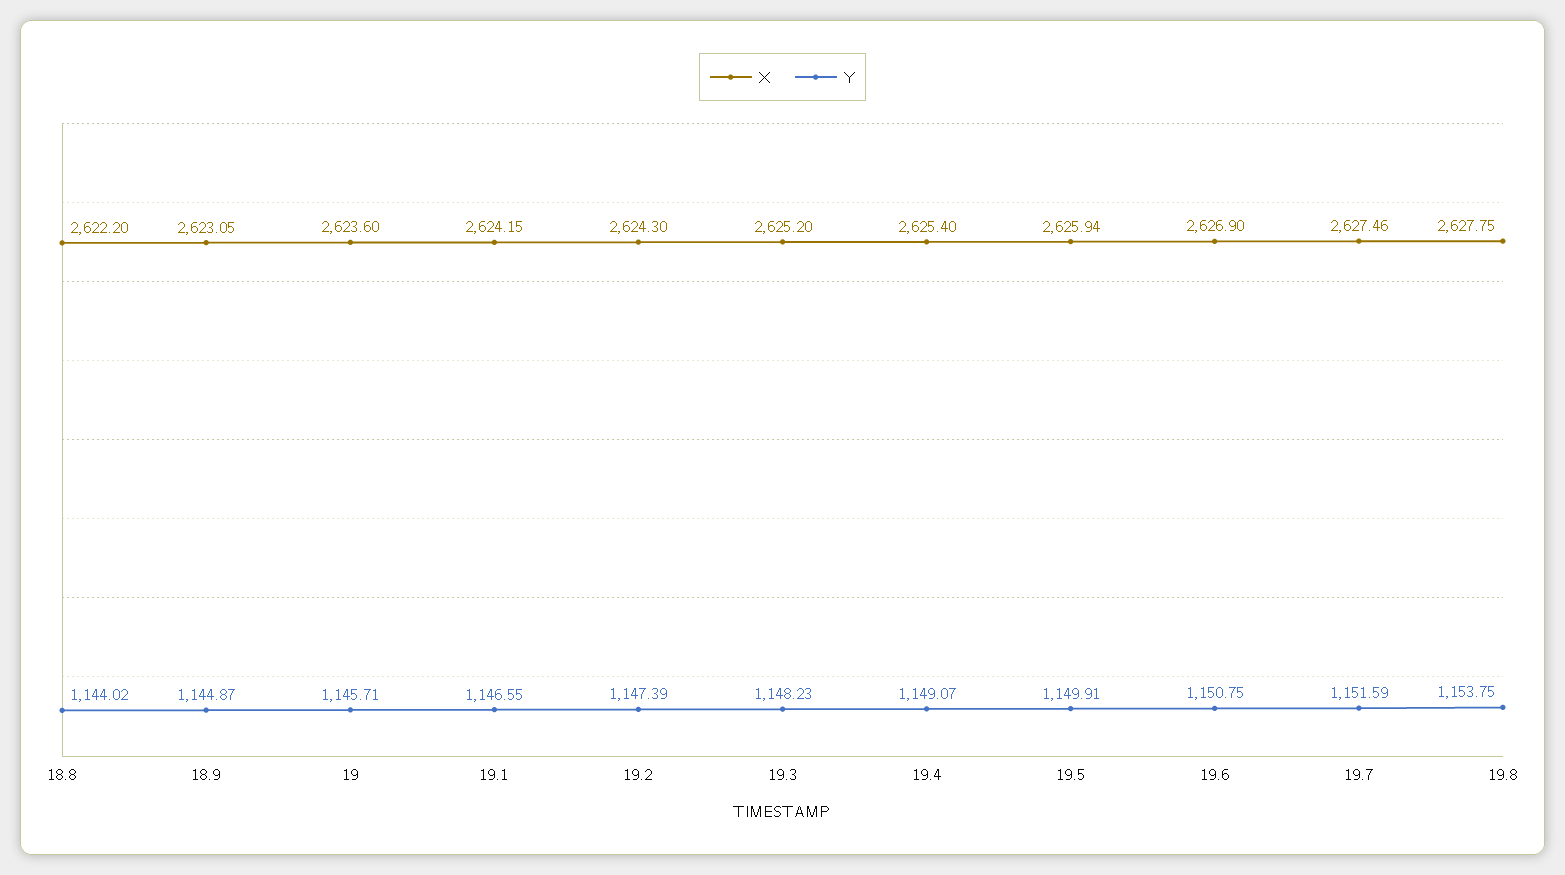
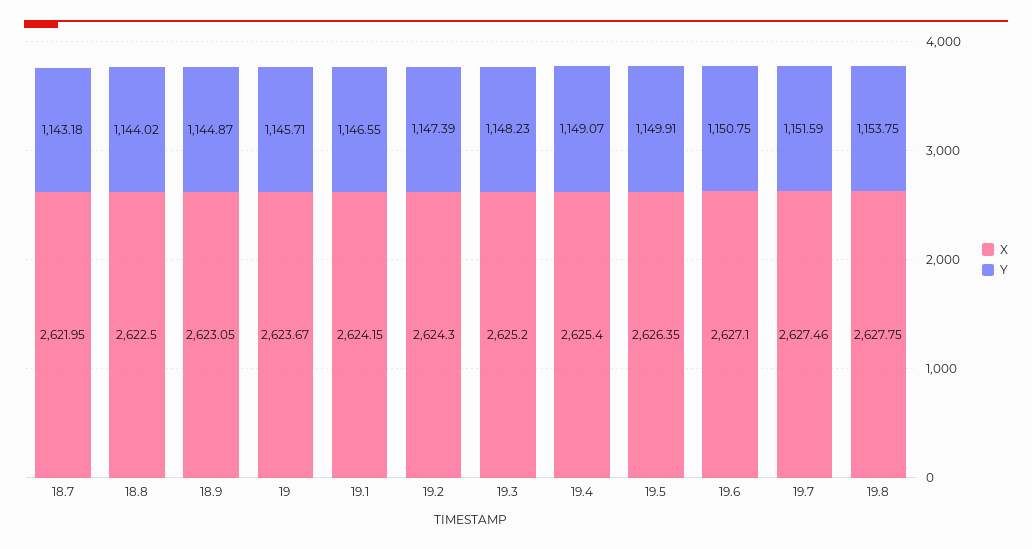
  {
    "X": {
-     "18.8": 2622.2,
+     "18.8": 2622.5,
      "18.9": 2623.05,
-     "19": 2623.6,
+     "19": 2623.67,
      "19.1": 2624.15,
      "19.2": 2624.3,
      "19.3": 2625.2,
      "19.4": 2625.4,
-     "19.5": 2625.94,
+     "19.5": 2626.35,
-     "19.6": 2626.9,
+     "19.6": 2627.1,
      "19.7": 2627.46,
-     "19.8": 2627.75
+     "19.8": 2627.75,
+     "18.7": 2621.95
    },
    "Y": {
      "18.8": 1144.02,
      "18.9": 1144.87,
      "19": 1145.71,
      "19.1": 1146.55,
      "19.2": 1147.39,
      "19.3": 1148.23,
      "19.4": 1149.07,
      "19.5": 1149.91,
      "19.6": 1150.75,
      "19.7": 1151.59,
-     "19.8": 1153.75
+     "19.8": 1153.75,
+     "18.7": 1143.18
    }
  }

